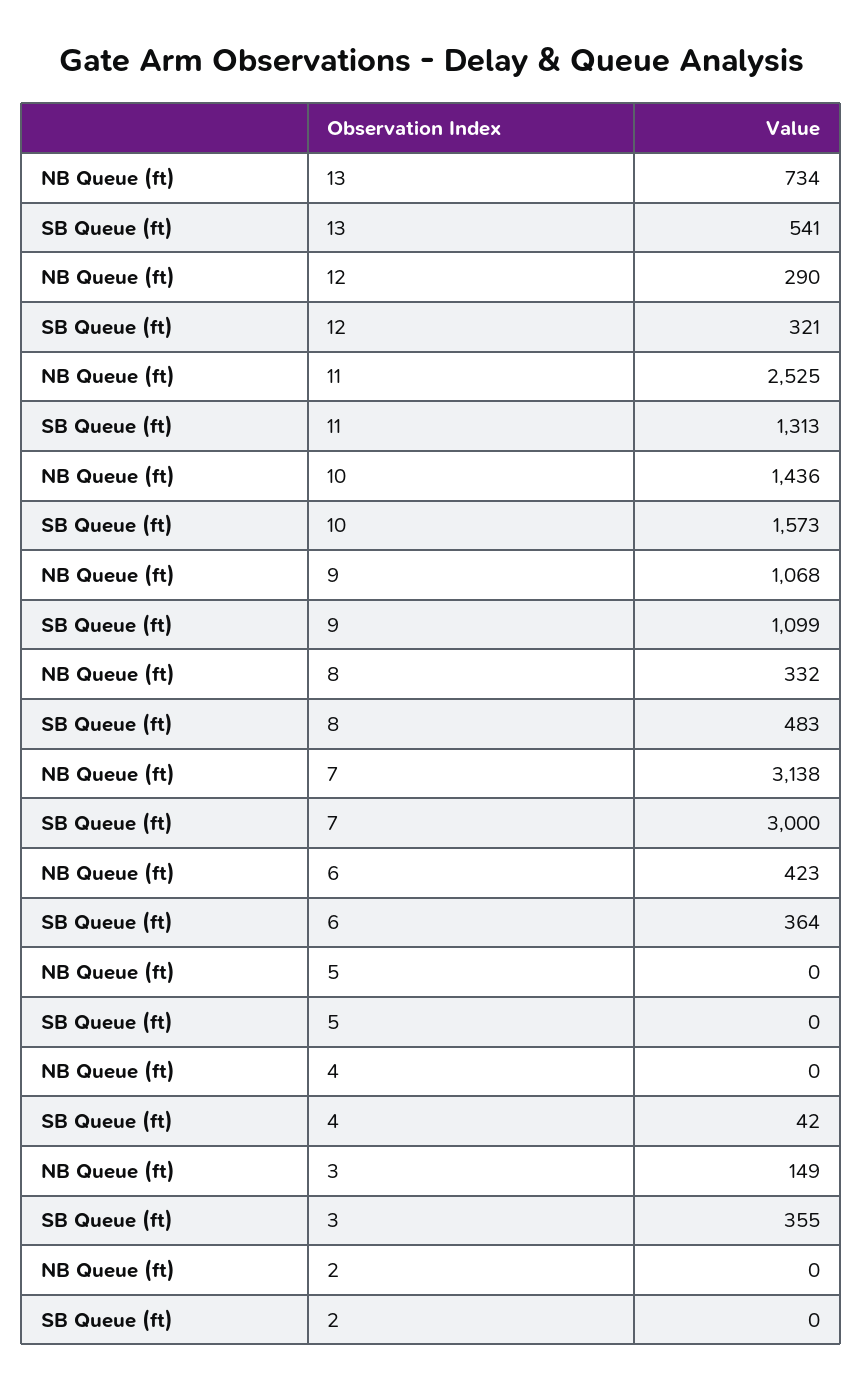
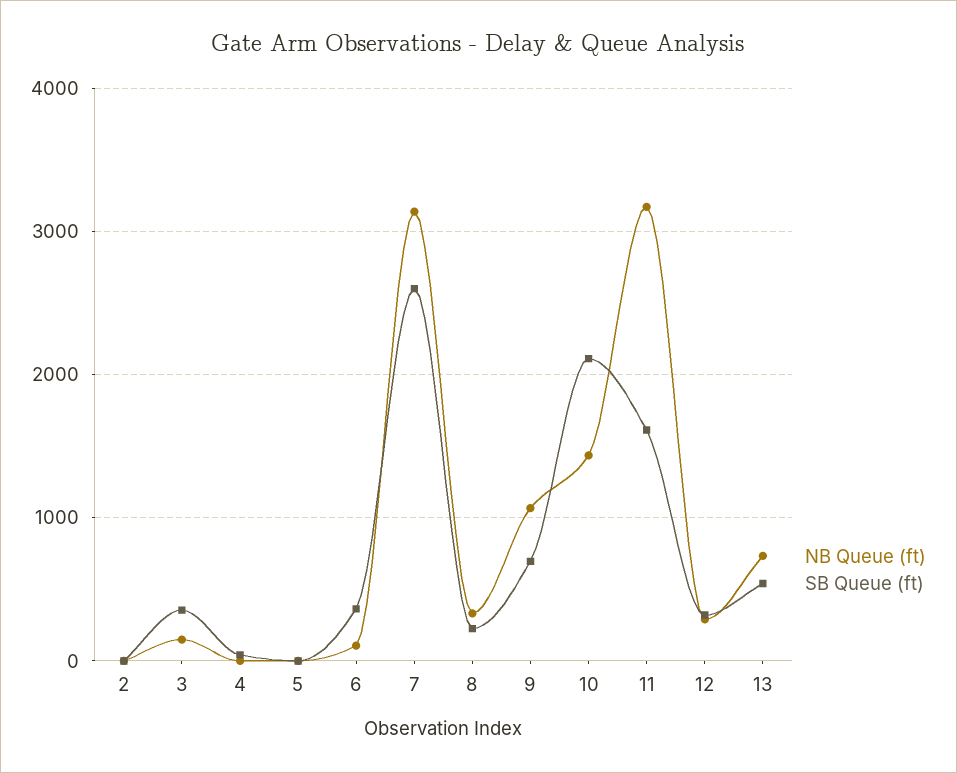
  {
    "NB Queue (ft)": {
      "13": 734,
      "12": 290,
-     "11": 2525,
+     "11": 3200,
      "10": 1436,
      "9": 1068,
      "8": 332,
      "7": 3138,
-     "6": 423,
+     "6": 100,
      "5": 0,
      "4": 0,
      "3": 149,
      "2": 0
    },
    "SB Queue (ft)": {
      "13": 541,
      "12": 321,
-     "11": 1313,
+     "11": 1600,
-     "10": 1573,
+     "10": 2100,
-     "9": 1099,
+     "9": 700,
-     "8": 483,
+     "8": 200,
-     "7": 3000,
+     "7": 2600,
      "6": 364,
      "5": 0,
      "4": 42,
      "3": 355,
      "2": 0
    }
  }

